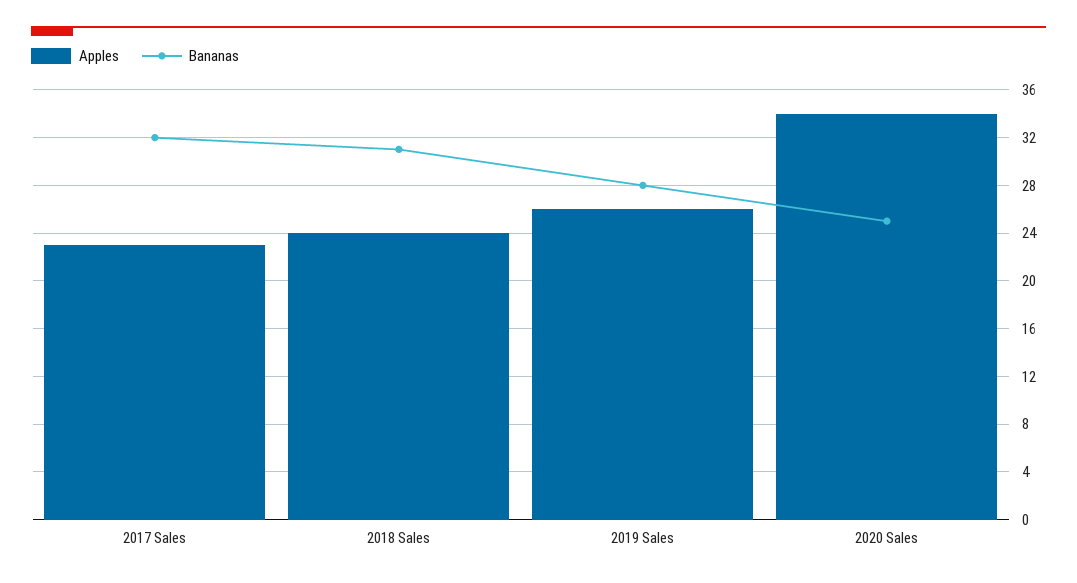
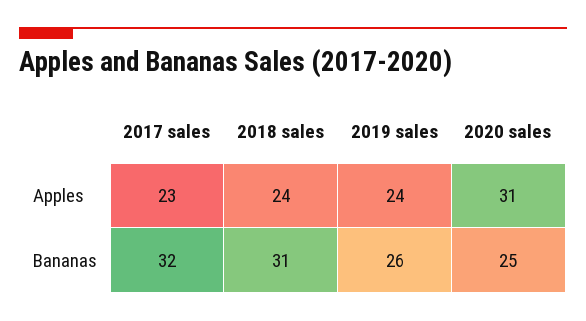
  {
    "Apples": {
      "2017 Sales": 23,
      "2018 Sales": 24,
-     "2019 Sales": 26,
+     "2019 Sales": 24,
-     "2020 Sales": 34
+     "2020 Sales": 31
    },
    "Bananas": {
      "2017 Sales": 32,
      "2018 Sales": 31,
-     "2019 Sales": 28,
+     "2019 Sales": 26,
      "2020 Sales": 25
    }
  }

